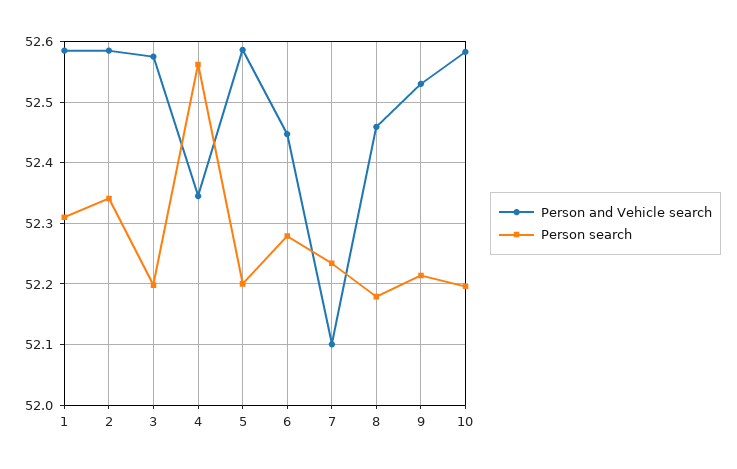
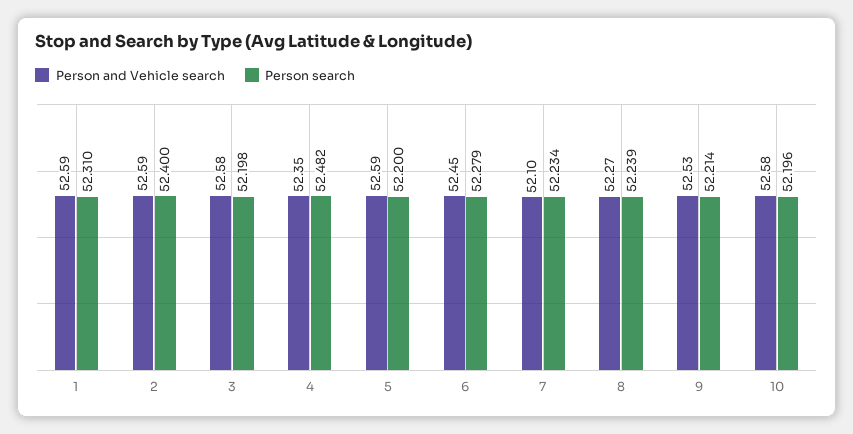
  {
    "Person and Vehicle search": {
      "1": 52.59,
      "2": 52.59,
      "3": 52.58,
      "4": 52.35,
      "5": 52.59,
      "6": 52.45,
      "7": 52.1,
-     "8": 52.46,
+     "8": 52.27,
      "9": 52.53,
      "10": 52.58
    },
    "Person search": {
      "1": 52.31,
-     "2": 52.34,
+     "2": 52.4,
      "3": 52.198,
-     "4": 52.56,
+     "4": 52.482,
      "5": 52.2,
      "6": 52.279,
      "7": 52.234,
-     "8": 52.18,
+     "8": 52.239,
      "9": 52.214,
      "10": 52.196
    }
  }

